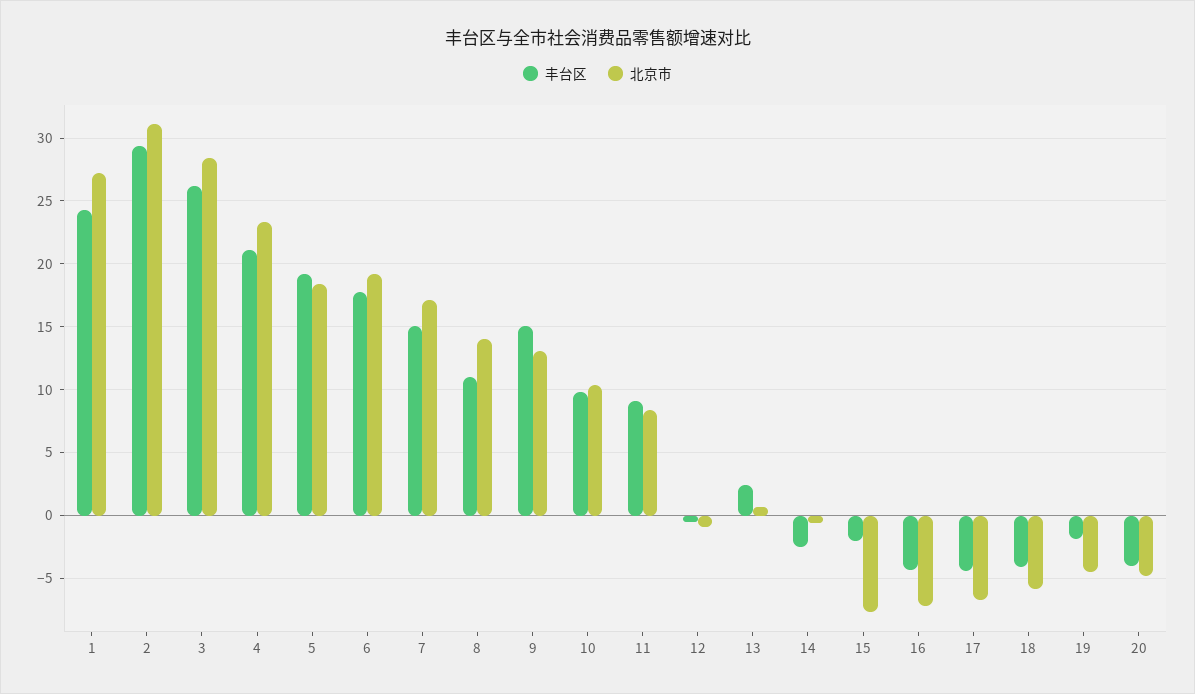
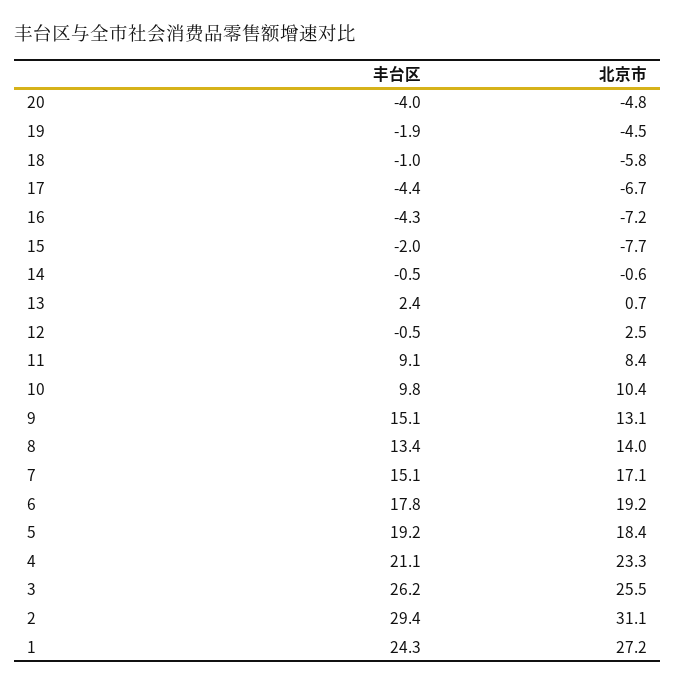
  {
    "丰台区": {
      "1": 24.3,
      "2": 29.4,
      "3": 26.2,
      "4": 21.1,
      "5": 19.2,
      "6": 17.8,
      "7": 15.1,
-     "8": 11,
+     "8": 13.4,
      "9": 15.1,
      "10": 9.8,
      "11": 9.1,
      "12": -0.5,
      "13": 2.4,
-     "14": -2.5,
+     "14": -0.5,
      "15": -2,
      "16": -4.3,
      "17": -4.4,
-     "18": -4,
+     "18": -1,
      "19": -1.9,
      "20": -4
    },
    "北京市": {
      "1": 27.2,
      "2": 31.1,
-     "3": 28.5,
+     "3": 25.5,
      "4": 23.3,
      "5": 18.4,
      "6": 19.2,
      "7": 17.1,
      "8": 14,
      "9": 13.1,
      "10": 10.4,
      "11": 8.4,
-     "12": -1,
+     "12": 2.5,
      "13": 0.7,
      "14": -0.6,
      "15": -7.7,
      "16": -7.2,
      "17": -6.7,
      "18": -5.8,
      "19": -4.5,
      "20": -4.8
    }
  }

